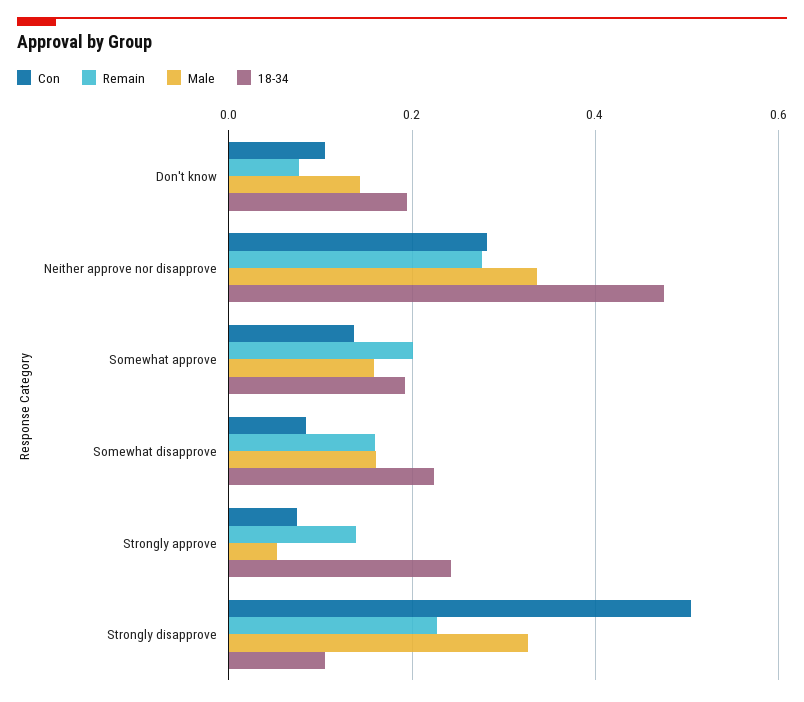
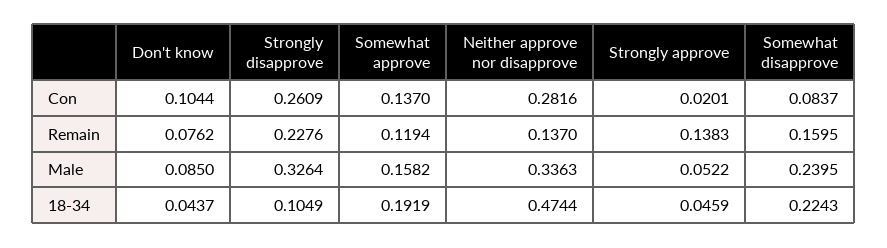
  {
    "Con": {
      "Don't know": 0.1044,
      "Neither approve nor disapprove": 0.2816,
      "Somewhat approve": 0.137,
      "Somewhat disapprove": 0.0837,
-     "Strongly approve": 0.08,
+     "Strongly approve": 0.0201,
-     "Strongly disapprove": 0.5
+     "Strongly disapprove": 0.2609
    },
    "Remain": {
      "Don't know": 0.0762,
-     "Neither approve nor disapprove": 0.28,
+     "Neither approve nor disapprove": 0.137,
-     "Somewhat approve": 0.2,
+     "Somewhat approve": 0.1194,
      "Somewhat disapprove": 0.1595,
      "Strongly approve": 0.1383,
      "Strongly disapprove": 0.2276
    },
    "Male": {
-     "Don't know": 0.14,
+     "Don't know": 0.085,
      "Neither approve nor disapprove": 0.3363,
      "Somewhat approve": 0.1582,
-     "Somewhat disapprove": 0.16,
+     "Somewhat disapprove": 0.2395,
      "Strongly approve": 0.0522,
      "Strongly disapprove": 0.3264
    },
    "18-34": {
-     "Don't know": 0.2,
+     "Don't know": 0.0437,
      "Neither approve nor disapprove": 0.4744,
      "Somewhat approve": 0.1919,
      "Somewhat disapprove": 0.2243,
-     "Strongly approve": 0.24,
+     "Strongly approve": 0.0459,
      "Strongly disapprove": 0.1049
    }
  }

